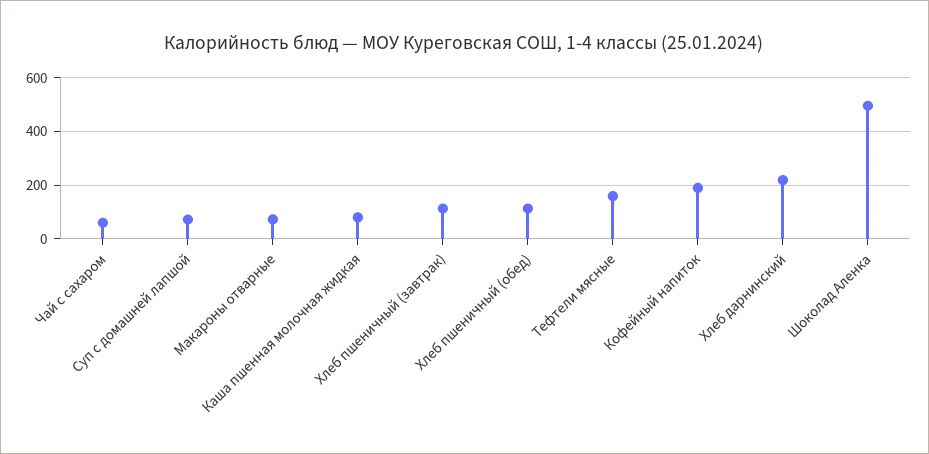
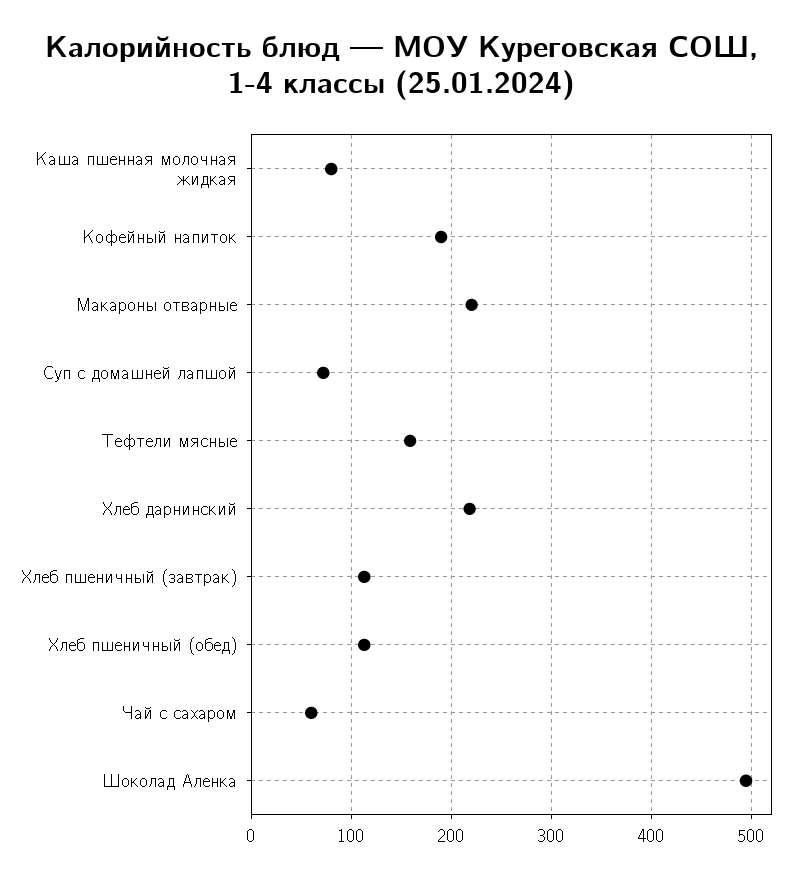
  {
    "Чай с сахаром": 60,
    "Суп с домашней лапшой": 70,
-   "Макароны отварные": 75,
+   "Макароны отварные": 220,
    "Каша пшенная молочная жидкая": 80,
    "Хлеб пшеничный (завтрак)": 110,
    "Хлеб пшеничный (обед)": 110,
    "Тефтели мясные": 160,
    "Кофейный напиток": 190,
    "Хлеб дарнинский": 220,
    "Шоколад Аленка": 500
  }

